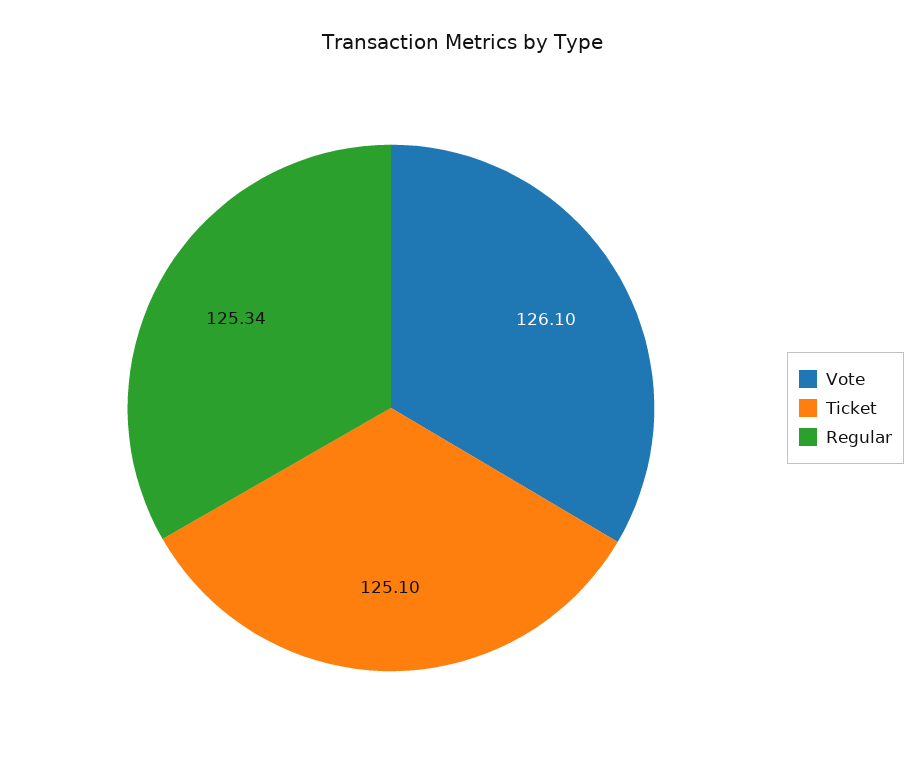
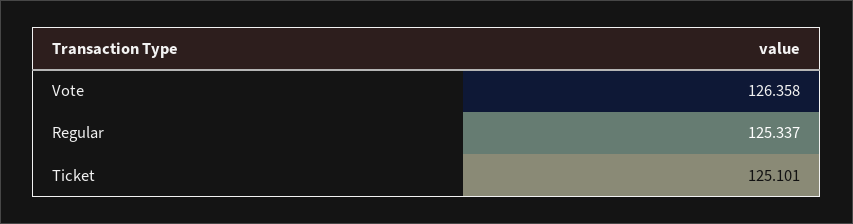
  {
-   "Vote": 126.1,
+   "Vote": 126.358,
    "Ticket": 125.101,
    "Regular": 125.337
  }

